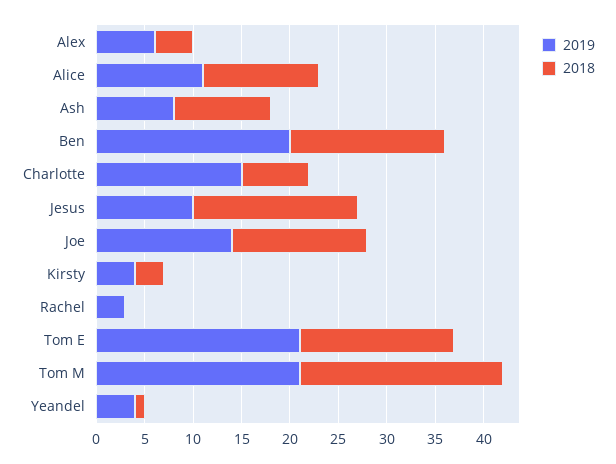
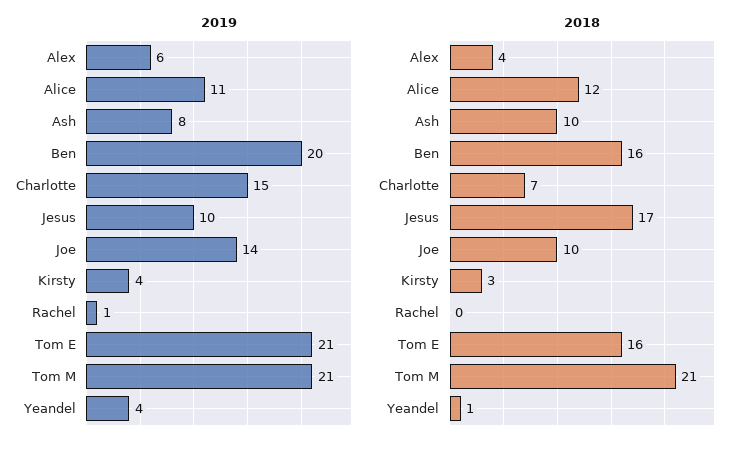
  {
    "2019": {
      "Alex": 6,
      "Alice": 11,
      "Ash": 8,
      "Ben": 20,
      "Charlotte": 15,
      "Jesus": 10,
      "Joe": 14,
      "Kirsty": 4,
-     "Rachel": 3,
+     "Rachel": 1,
      "Tom E": 21,
      "Tom M": 21,
      "Yeandel": 4
    },
    "2018": {
      "Alex": 4,
      "Alice": 12,
      "Ash": 10,
      "Ben": 16,
      "Charlotte": 7,
      "Jesus": 17,
-     "Joe": 14,
+     "Joe": 10,
      "Kirsty": 3,
      "Rachel": 0,
      "Tom E": 16,
      "Tom M": 21,
      "Yeandel": 1
    }
  }

